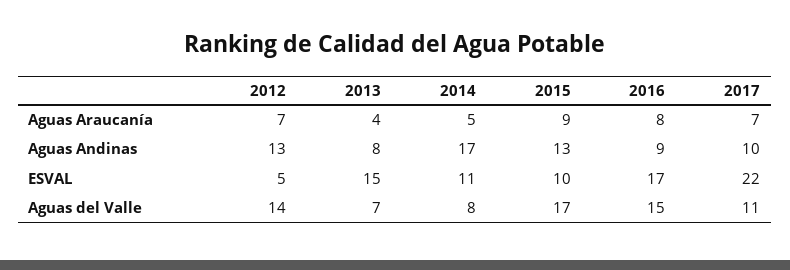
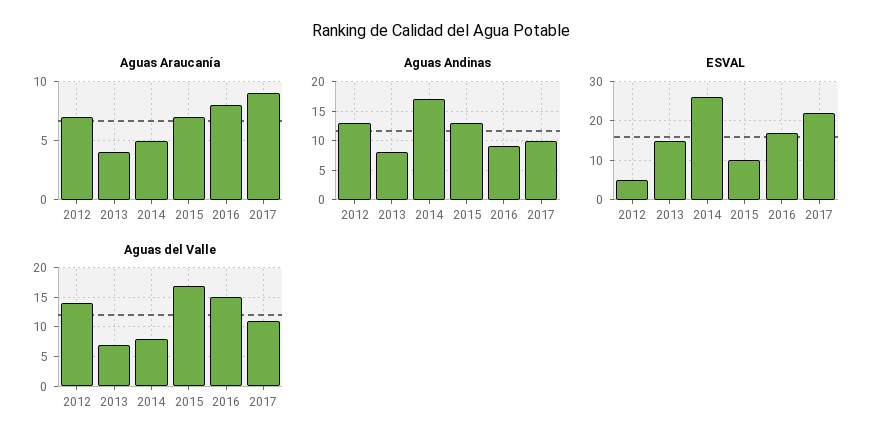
  {
    "Aguas Araucanía": {
      "2012": 7,
      "2013": 4,
      "2014": 5,
-     "2015": 9,
+     "2015": 7,
      "2016": 8,
-     "2017": 7
+     "2017": 9
    },
    "Aguas Andinas": {
      "2012": 13,
      "2013": 8,
      "2014": 17,
      "2015": 13,
      "2016": 9,
      "2017": 10
    },
    "ESVAL": {
      "2012": 5,
      "2013": 15,
-     "2014": 11,
+     "2014": 25,
      "2015": 10,
      "2016": 17,
      "2017": 22
    },
    "Aguas del Valle": {
      "2012": 14,
      "2013": 7,
      "2014": 8,
      "2015": 17,
      "2016": 15,
      "2017": 11
    }
  }

